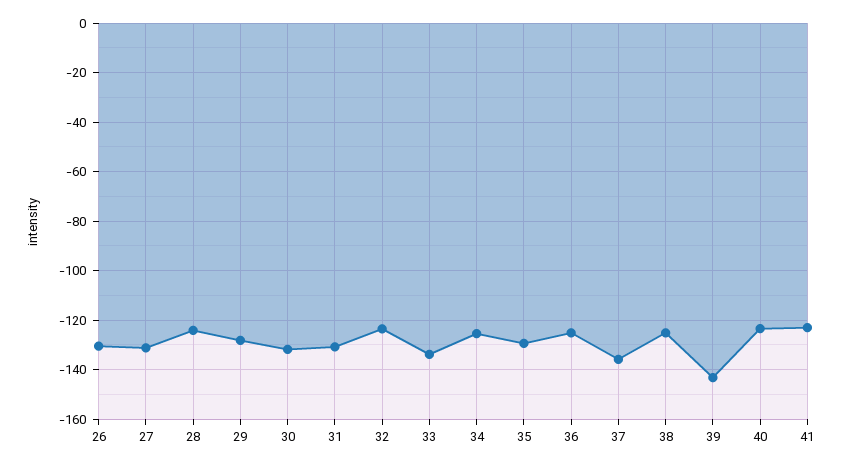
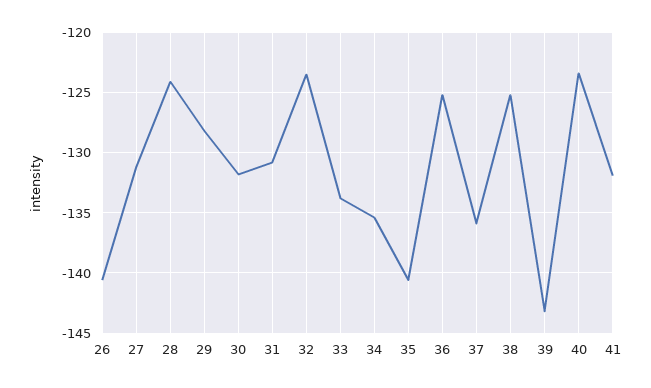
  {
-   "26": -130,
+   "26": -140.5,
    "27": -131,
    "28": -124,
    "29": -128,
    "30": -132,
    "31": -131,
    "32": -123.5,
    "33": -134,
-   "34": -125,
+   "34": -135.5,
-   "35": -130,
+   "35": -140.5,
    "36": -125,
    "37": -136,
    "38": -125,
    "39": -143,
    "40": -123.5,
-   "41": -122.5
+   "41": -132
  }

